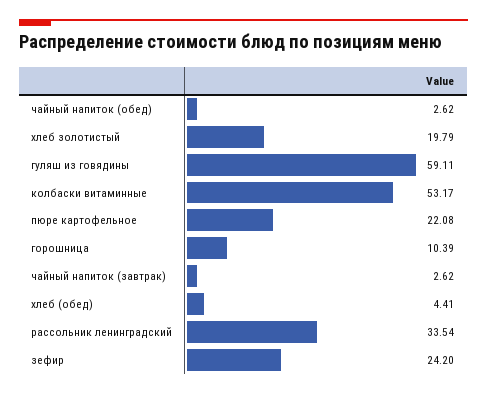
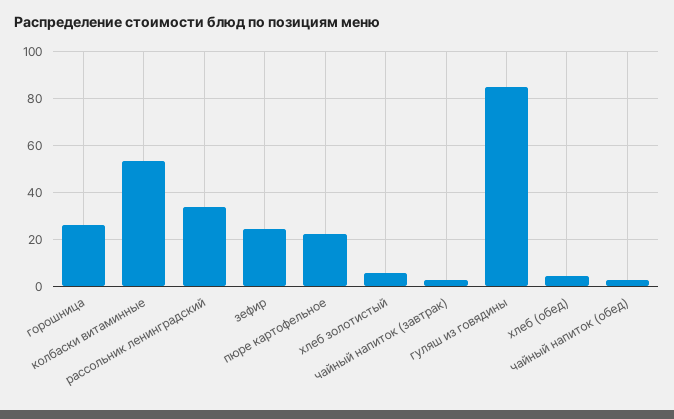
  {
    "чайный напиток (обед)": 2.62,
-   "хлеб золотистый": 19.79,
+   "хлеб золотистый": 5,
-   "гуляш из говядины": 59.11,
+   "гуляш из говядины": 85,
    "колбаски витаминные": 53.17,
    "пюре картофельное": 22.08,
-   "горошница": 10.39,
+   "горошница": 25,
    "чайный напиток (завтрак)": 2.62,
    "хлеб (обед)": 4.41,
    "рассольник ленинградский": 33.54,
    "зефир": 24.2
  }

